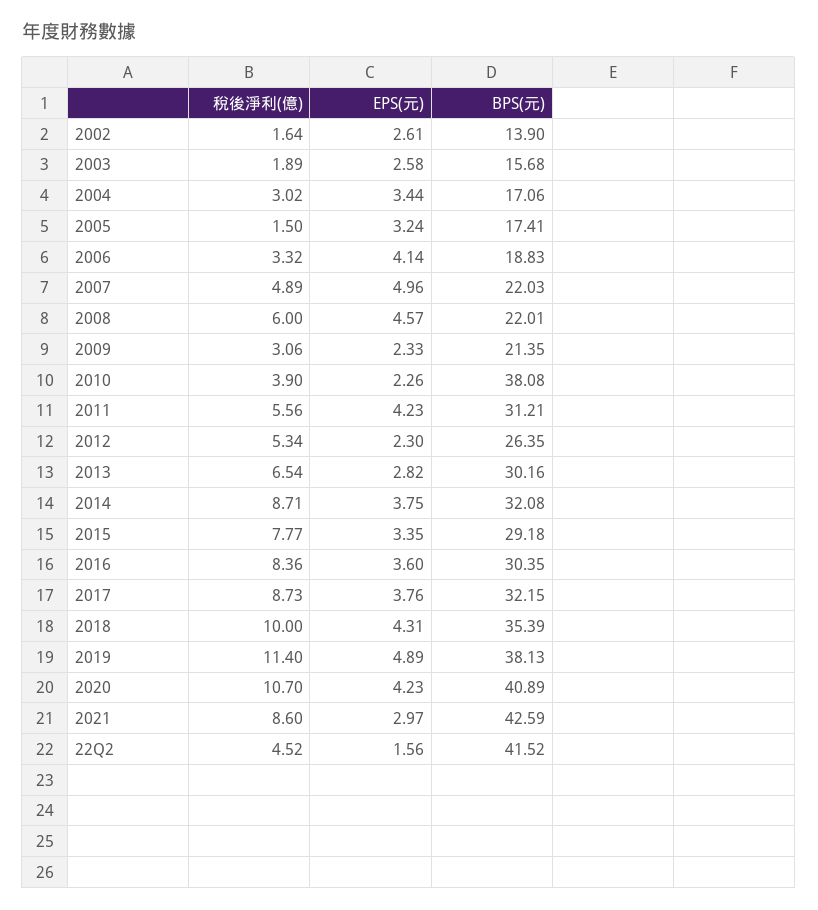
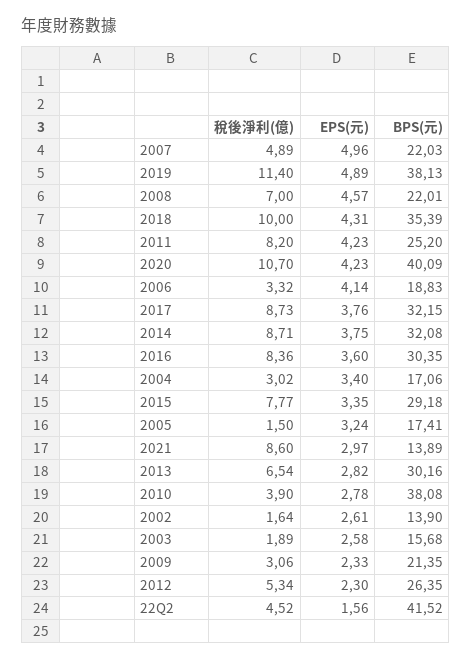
  {
    "稅後淨利(億)": {
      "2002": 1.64,
      "2003": 1.89,
      "2004": 3.02,
      "2005": 1.5,
      "2006": 3.32,
      "2007": 4.89,
-     "2008": 6,
+     "2008": 7,
      "2009": 3.06,
      "2010": 3.9,
-     "2011": 5.56,
+     "2011": 8.2,
      "2012": 5.34,
      "2013": 6.54,
      "2014": 8.71,
      "2015": 7.77,
      "2016": 8.36,
      "2017": 8.73,
      "2018": 10,
      "2019": 11.4,
      "2020": 10.7,
      "2021": 8.6,
      "22Q2": 4.52
    },
    "EPS(元)": {
      "2002": 2.61,
      "2003": 2.58,
-     "2004": 3.44,
+     "2004": 3.4,
      "2005": 3.24,
      "2006": 4.14,
      "2007": 4.96,
      "2008": 4.57,
      "2009": 2.33,
-     "2010": 2.26,
+     "2010": 2.78,
      "2011": 4.23,
      "2012": 2.3,
      "2013": 2.82,
      "2014": 3.75,
      "2015": 3.35,
      "2016": 3.6,
      "2017": 3.76,
      "2018": 4.31,
      "2019": 4.89,
      "2020": 4.23,
      "2021": 2.97,
      "22Q2": 1.56
    },
    "BPS(元)": {
      "2002": 13.9,
      "2003": 15.68,
      "2004": 17.06,
      "2005": 17.41,
      "2006": 18.83,
      "2007": 22.03,
      "2008": 22.01,
      "2009": 21.35,
      "2010": 38.08,
-     "2011": 31.21,
+     "2011": 25.2,
      "2012": 26.35,
      "2013": 30.16,
      "2014": 32.08,
      "2015": 29.18,
      "2016": 30.35,
      "2017": 32.15,
      "2018": 35.39,
      "2019": 38.13,
-     "2020": 40.89,
+     "2020": 40.09,
-     "2021": 42.59,
+     "2021": 13.89,
      "22Q2": 41.52
    }
  }

